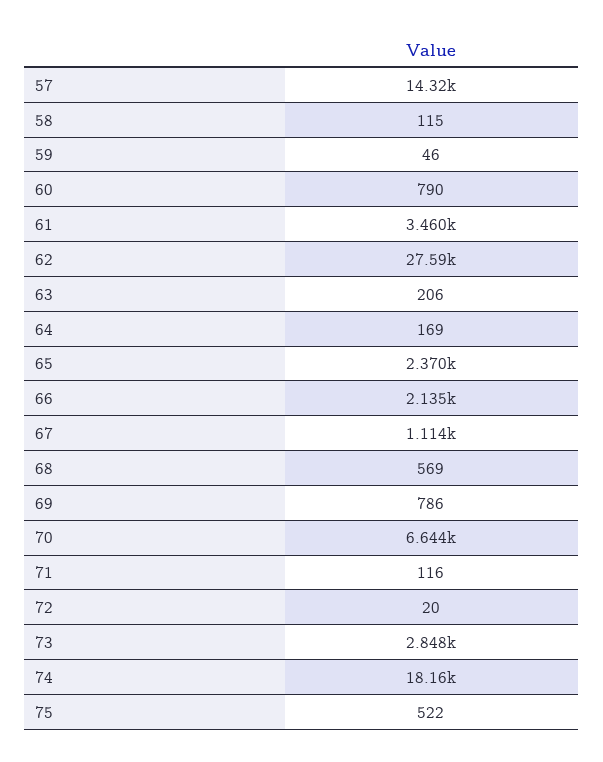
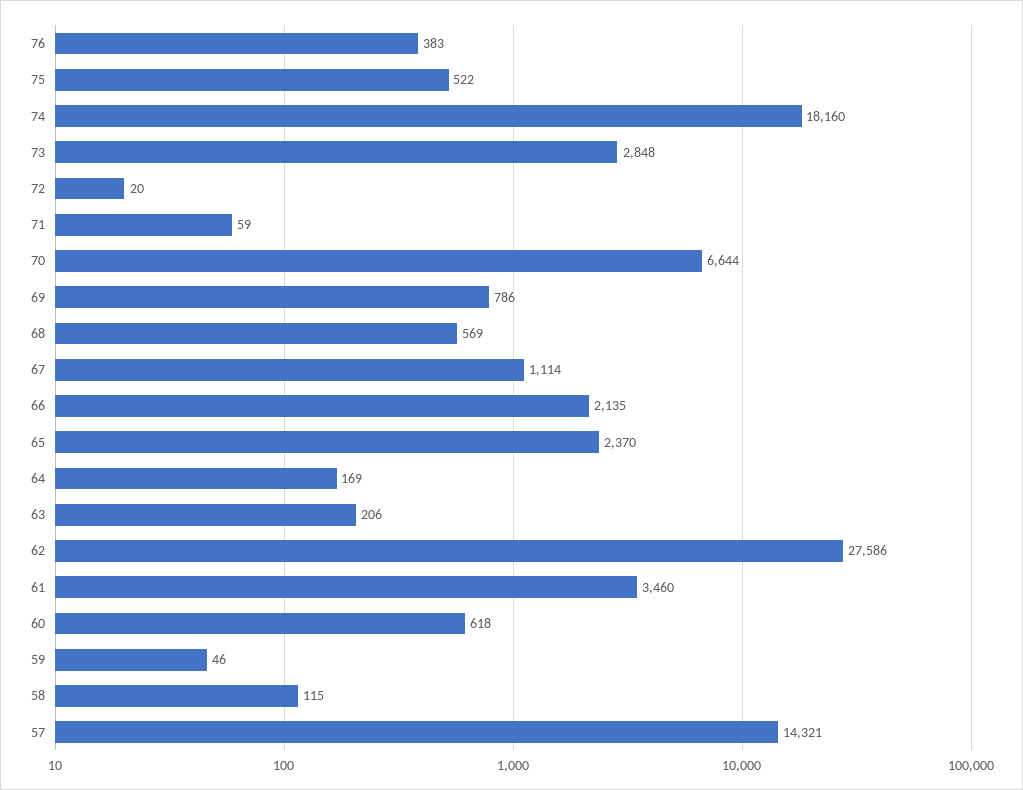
  {
    "57": 14321,
    "58": 115,
    "59": 46,
-   "60": 790,
+   "60": 618,
    "61": 3460,
    "62": 27586,
    "63": 206,
    "64": 169,
    "65": 2370,
    "66": 2135,
    "67": 1114,
    "68": 569,
    "69": 786,
    "70": 6644,
-   "71": 116,
+   "71": 59,
    "72": 20,
    "73": 2848,
    "74": 18160,
-   "75": 522
+   "75": 522,
+   "76": 383
  }

